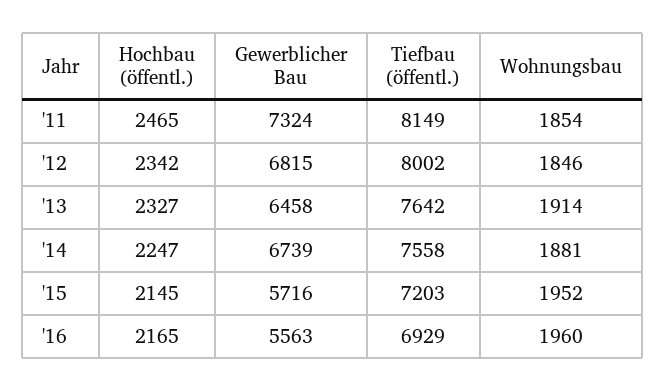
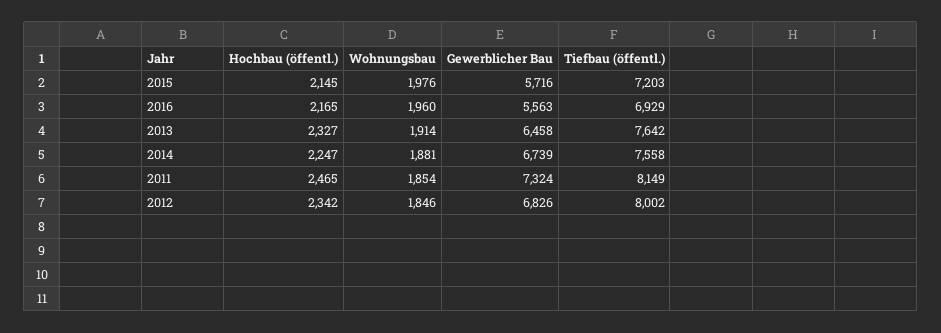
  {
    "Hochbau (öffentl.)": {
      "'11": 2465,
      "'12": 2342,
      "'13": 2327,
      "'14": 2247,
      "'15": 2145,
      "'16": 2165
    },
    "Gewerblicher Bau": {
      "'11": 7324,
-     "'12": 6815,
+     "'12": 6826,
      "'13": 6458,
      "'14": 6739,
      "'15": 5716,
      "'16": 5563
    },
    "Tiefbau (öffentl.)": {
      "'11": 8149,
      "'12": 8002,
      "'13": 7642,
      "'14": 7558,
      "'15": 7203,
      "'16": 6929
    },
    "Wohnungsbau": {
      "'11": 1854,
      "'12": 1846,
      "'13": 1914,
      "'14": 1881,
-     "'15": 1952,
+     "'15": 1976,
      "'16": 1960
    }
  }

